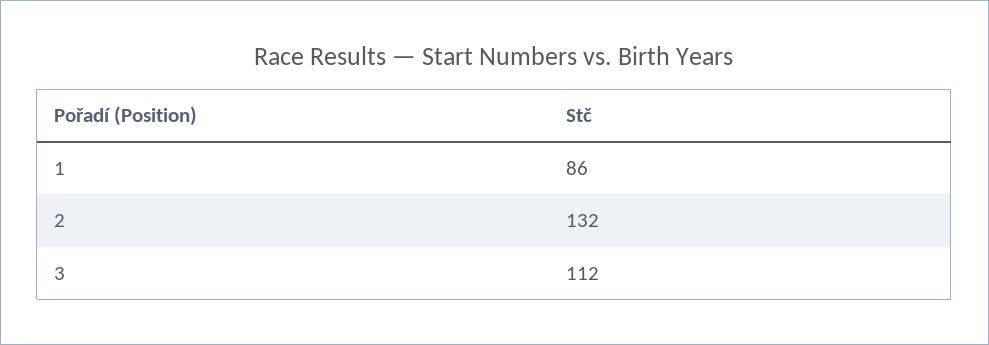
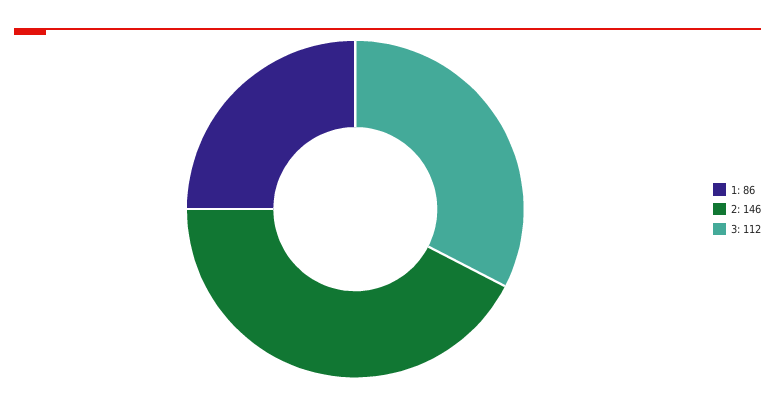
  {
    "1": 86,
-   "2": 132,
+   "2": 146,
    "3": 112
  }

